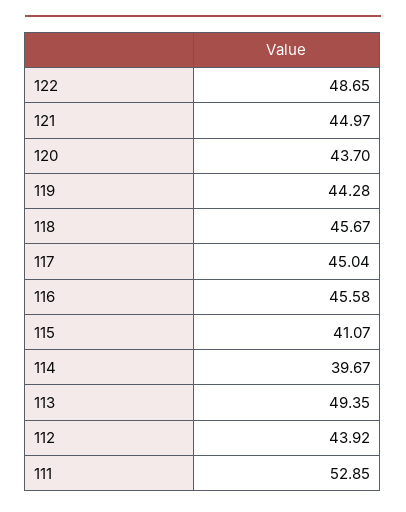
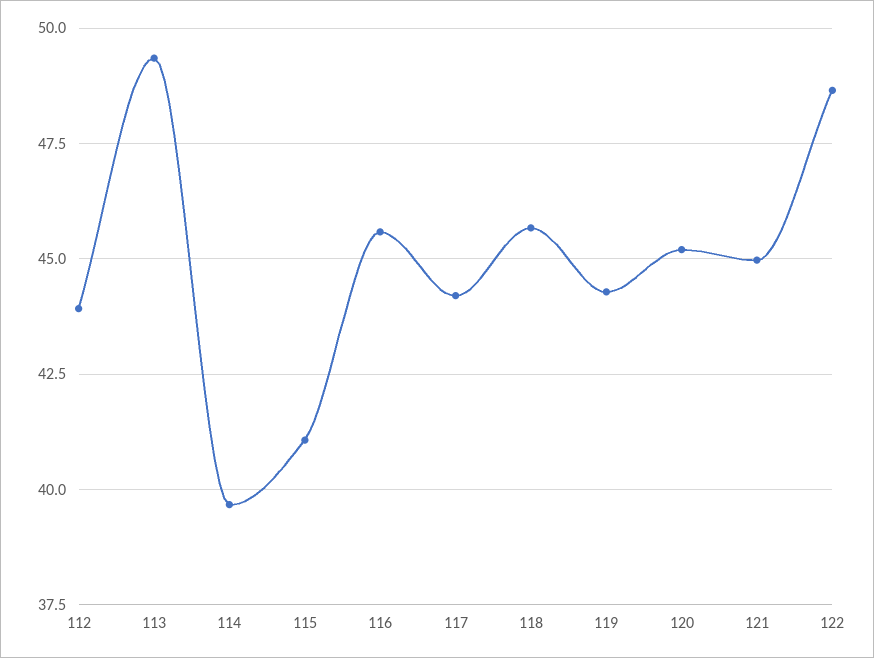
  {
    "122": 48.65,
    "121": 44.97,
-   "120": 43.7,
+   "120": 45.25,
    "119": 44.28,
    "118": 45.67,
-   "117": 45.04,
+   "117": 44.25,
    "116": 45.58,
    "115": 41.07,
    "114": 39.67,
    "113": 49.35,
-   "112": 43.92,
+   "112": 43.92
-   "111": 52.85
  }

